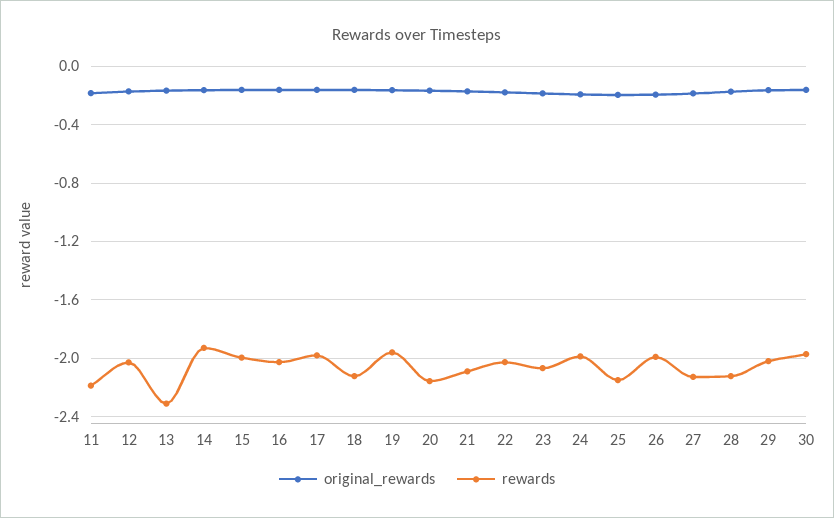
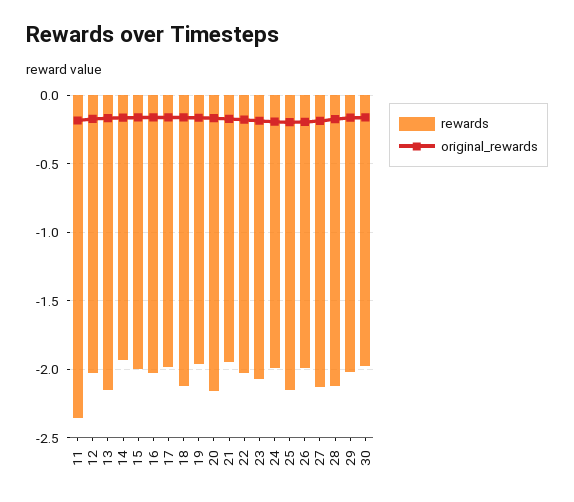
  {
    "original_rewards": {
      "11": -0.2,
      "12": -0.15,
      "13": -0.15,
      "14": -0.15,
      "15": -0.15,
      "16": -0.15,
      "17": -0.15,
      "18": -0.15,
      "19": -0.15,
      "20": -0.15,
      "21": -0.15,
      "22": -0.2,
      "23": -0.2,
      "24": -0.2,
      "25": -0.2,
      "26": -0.2,
      "27": -0.2,
      "28": -0.15,
      "29": -0.15,
      "30": -0.15
    },
    "rewards": {
-     "11": -2.2,
+     "11": -2.35,
      "12": -2.05,
-     "13": -2.3,
+     "13": -2.15,
      "14": -1.95,
      "15": -2,
      "16": -2.05,
      "17": -2,
      "18": -2.1,
      "19": -1.95,
      "20": -2.15,
-     "21": -2.1,
+     "21": -1.95,
      "22": -2.05,
      "23": -2.05,
      "24": -2,
      "25": -2.15,
      "26": -2,
      "27": -2.15,
      "28": -2.1,
      "29": -2,
      "30": -1.95
    }
  }

